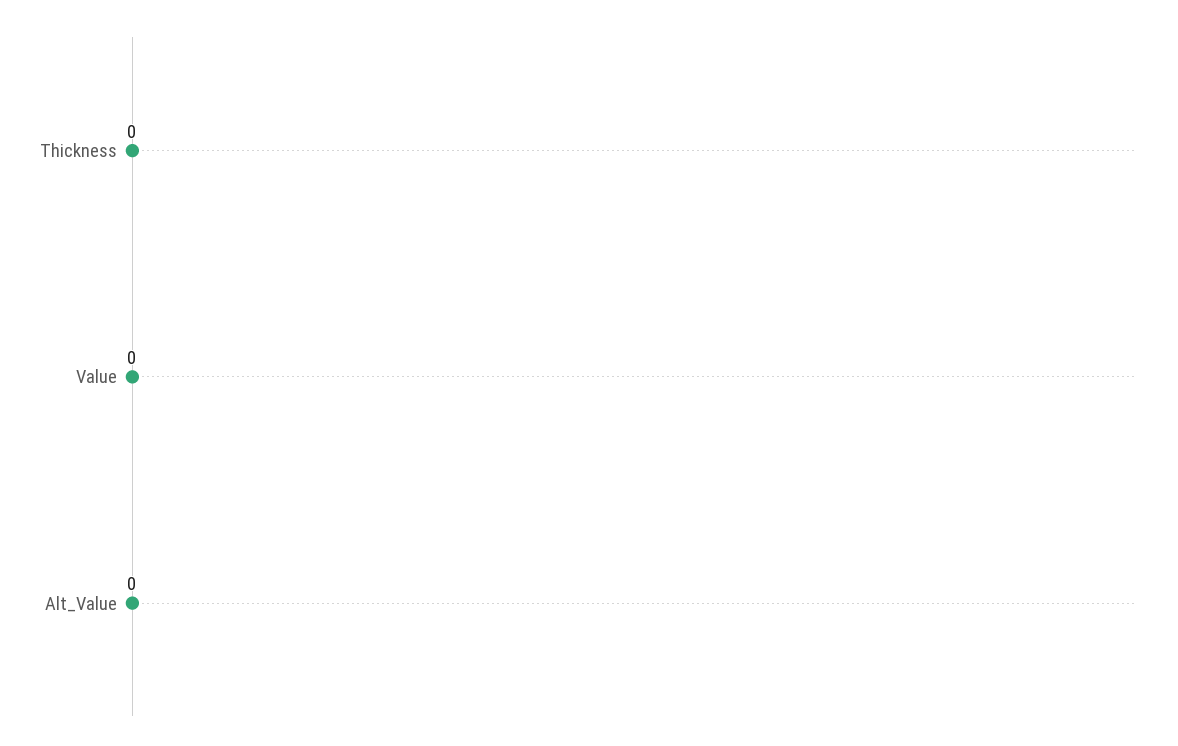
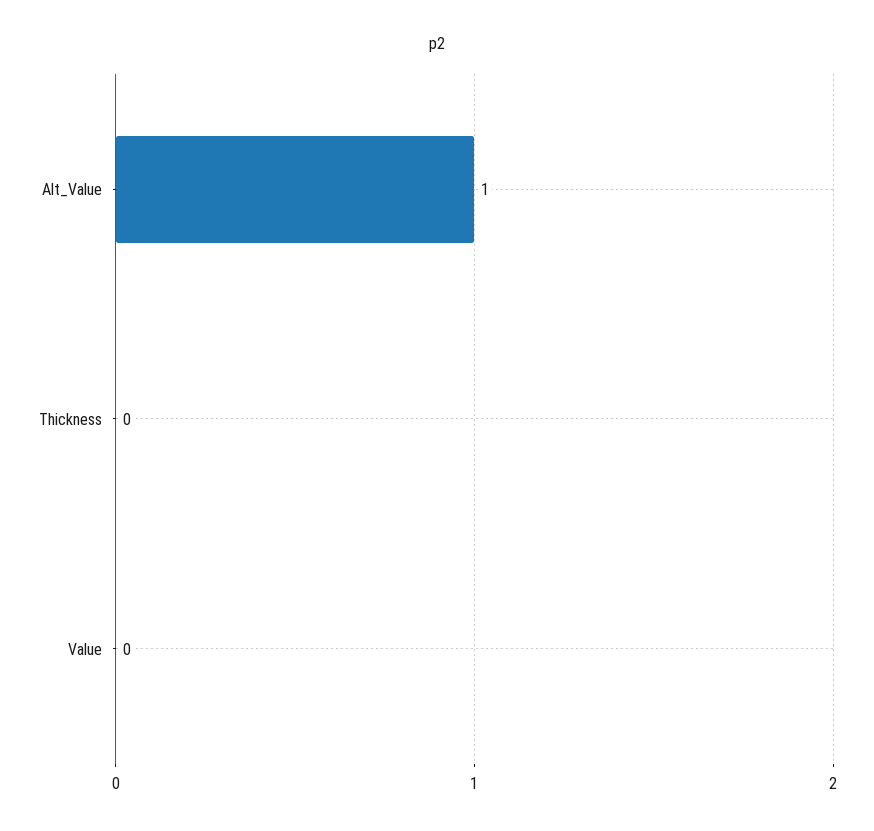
  {
    "Thickness": 0,
    "Value": 0,
-   "Alt_Value": 0
+   "Alt_Value": 1
  }

